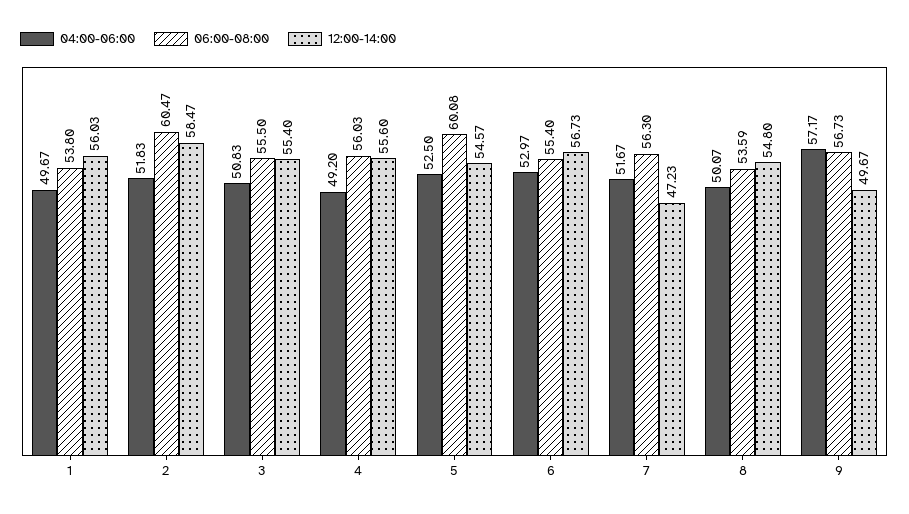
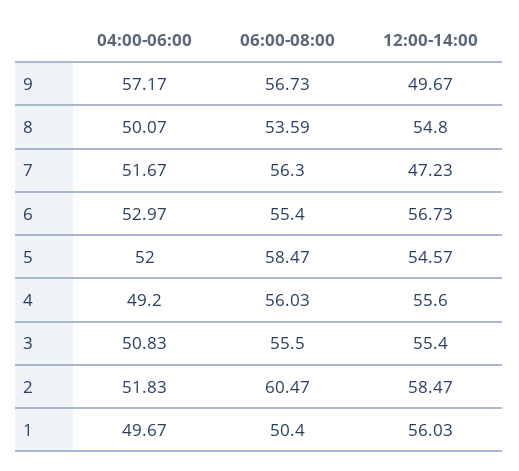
  {
    "04:00-06:00": {
      "1": 49.67,
      "2": 51.83,
      "3": 50.83,
      "4": 49.2,
-     "5": 52.5,
+     "5": 52,
      "6": 52.97,
      "7": 51.67,
      "8": 50.07,
      "9": 57.17
    },
    "06:00-08:00": {
-     "1": 53.8,
+     "1": 50.4,
      "2": 60.47,
      "3": 55.5,
      "4": 56.03,
-     "5": 60.08,
+     "5": 58.47,
      "6": 55.4,
      "7": 56.3,
      "8": 53.59,
      "9": 56.73
    },
    "12:00-14:00": {
      "1": 56.03,
      "2": 58.47,
      "3": 55.4,
      "4": 55.6,
      "5": 54.57,
      "6": 56.73,
      "7": 47.23,
      "8": 54.8,
      "9": 49.67
    }
  }

